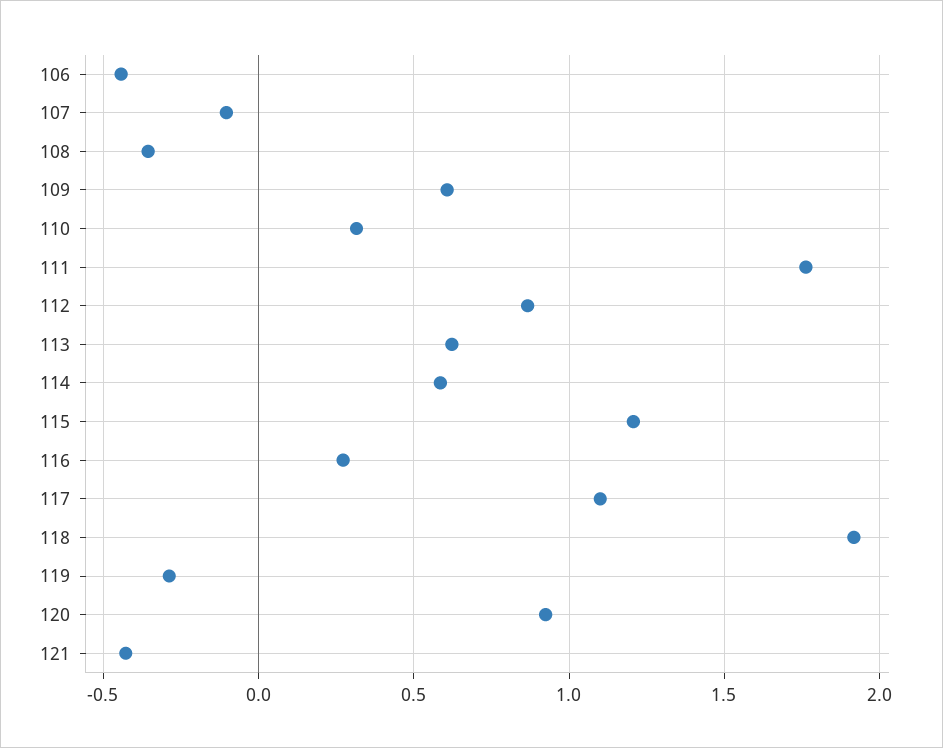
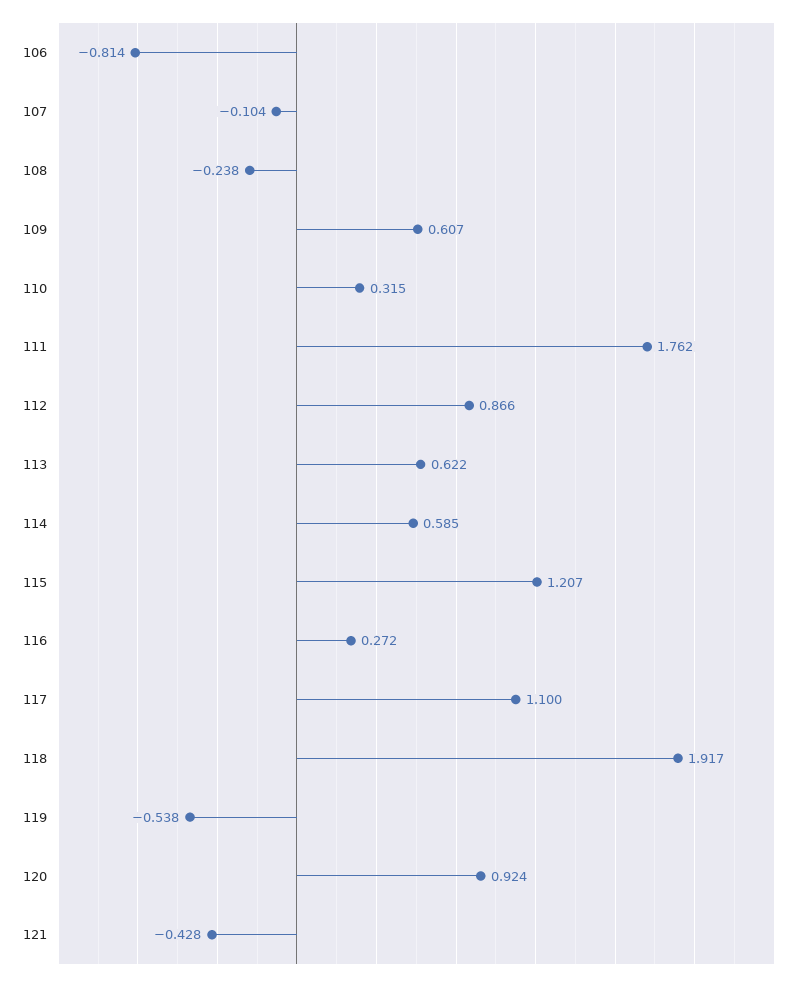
  {
-   "106": -0.45,
+   "106": -0.814,
    "107": -0.104,
-   "108": -0.35,
+   "108": -0.238,
    "109": 0.607,
    "110": 0.315,
    "111": 1.762,
    "112": 0.866,
    "113": 0.622,
    "114": 0.585,
    "115": 1.207,
    "116": 0.272,
    "117": 1.1,
    "118": 1.917,
-   "119": -0.3,
+   "119": -0.538,
    "120": 0.924,
    "121": -0.428
  }

